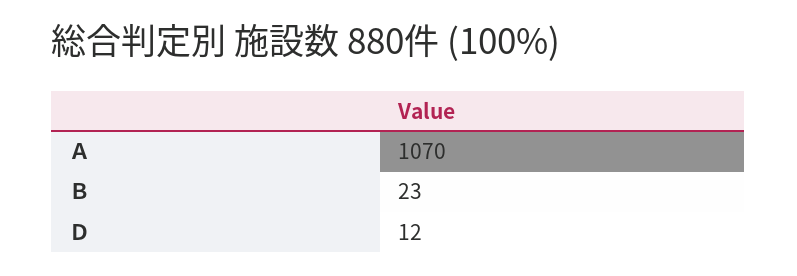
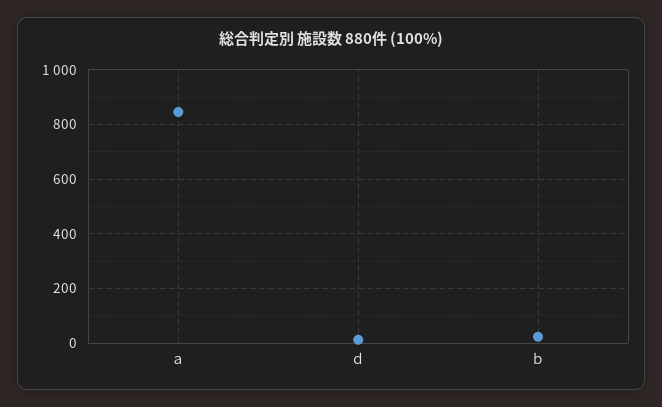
  {
-   "Ａ": 1070,
+   "Ａ": 850,
    "Ｂ": 23,
    "Ｄ": 12
  }

